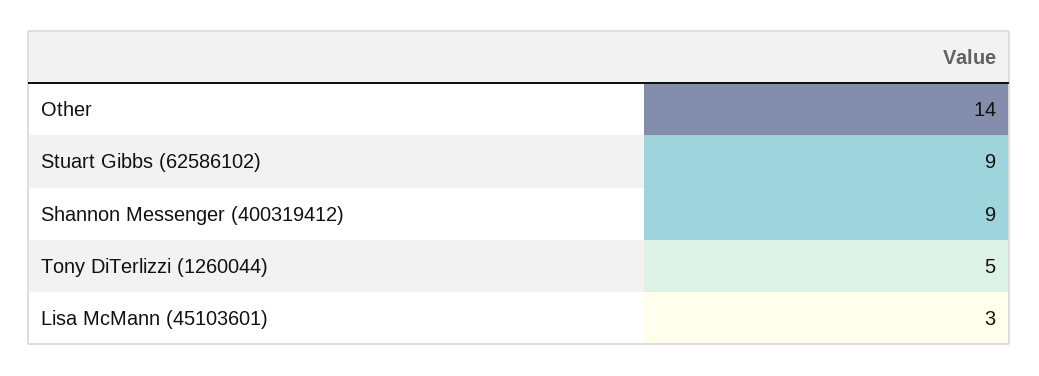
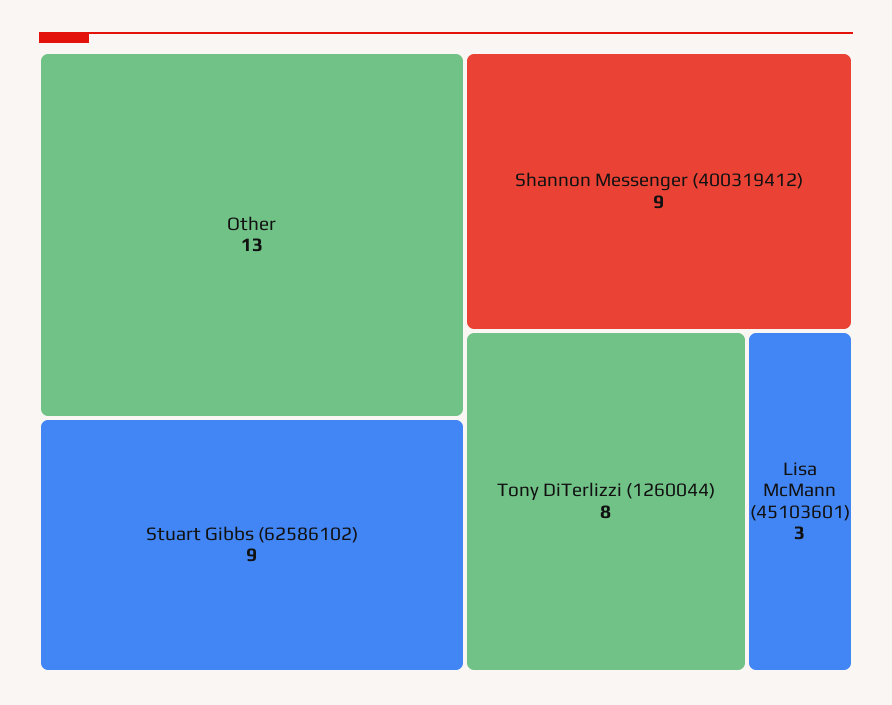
  {
-   "Other": 14,
+   "Other": 13,
    "Stuart Gibbs (62586102)": 9,
    "Shannon Messenger (400319412)": 9,
-   "Tony DiTerlizzi (1260044)": 5,
+   "Tony DiTerlizzi (1260044)": 8,
    "Lisa McMann (45103601)": 3
  }

